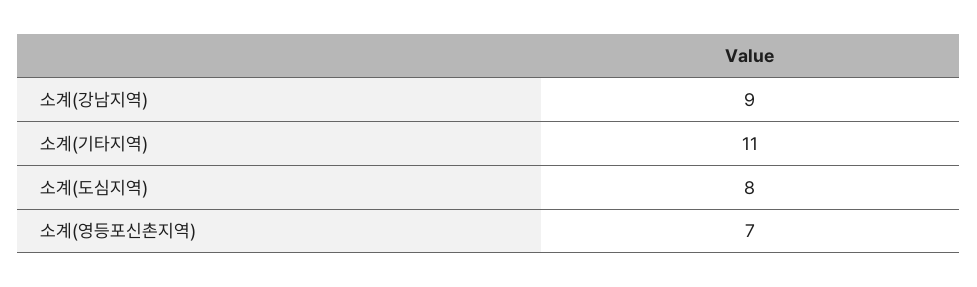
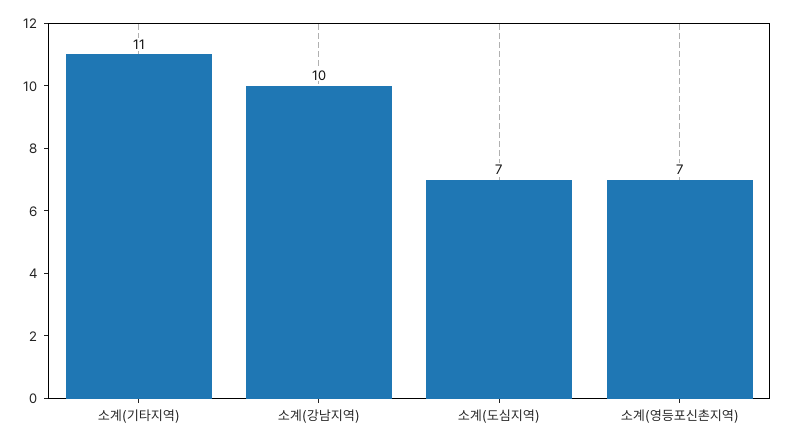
  {
-   "소계(강남지역)": 9,
+   "소계(강남지역)": 10,
    "소계(기타지역)": 11,
-   "소계(도심지역)": 8,
+   "소계(도심지역)": 7,
    "소계(영등포신촌지역)": 7
  }

